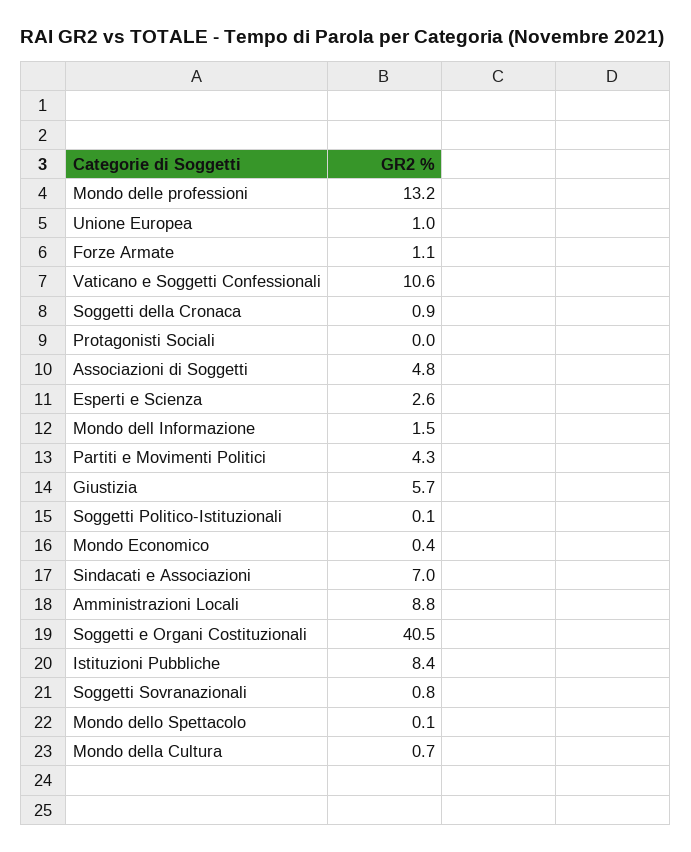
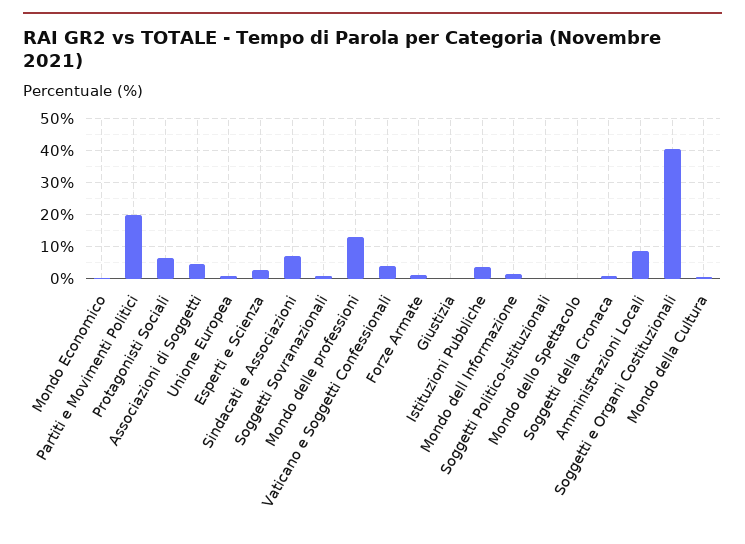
  {
    "Mondo delle professioni": 13.2,
    "Unione Europea": 1,
    "Forze Armate": 1.1,
-   "Vaticano e Soggetti Confessionali": 10.6,
+   "Vaticano e Soggetti Confessionali": 4,
    "Soggetti della Cronaca": 0.9,
-   "Protagonisti Sociali": 0,
+   "Protagonisti Sociali": 6,
    "Associazioni di Soggetti": 4.8,
    "Esperti e Scienza": 2.6,
    "Mondo dell Informazione": 1.5,
-   "Partiti e Movimenti Politici": 4.3,
+   "Partiti e Movimenti Politici": 20,
-   "Giustizia": 5.7,
+   "Giustizia": 0,
    "Soggetti Politico-Istituzionali": 0.1,
    "Mondo Economico": 0.4,
    "Sindacati e Associazioni": 7,
    "Amministrazioni Locali": 8.8,
    "Soggetti e Organi Costituzionali": 40.5,
-   "Istituzioni Pubbliche": 8.4,
+   "Istituzioni Pubbliche": 4,
    "Soggetti Sovranazionali": 0.8,
    "Mondo dello Spettacolo": 0.1,
    "Mondo della Cultura": 0.7
  }

